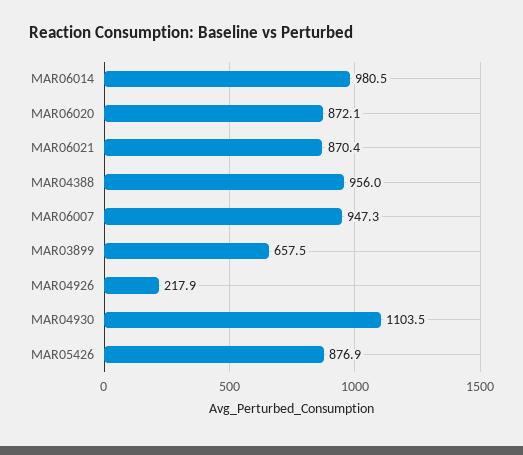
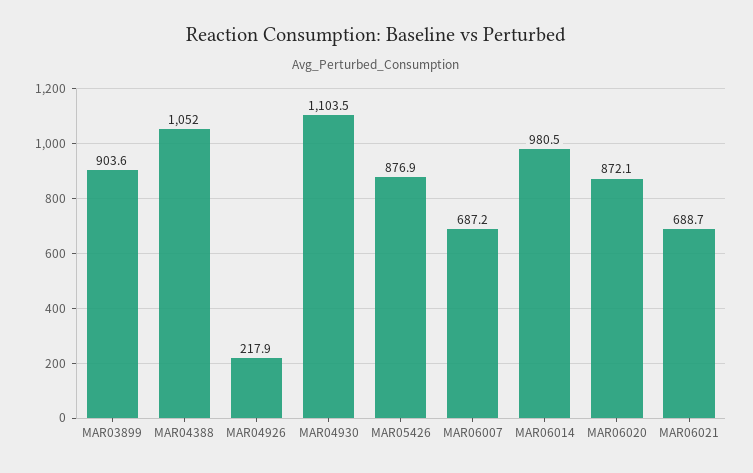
  {
    "MAR06014": 980.5,
    "MAR06020": 872.1,
-   "MAR06021": 870.4,
+   "MAR06021": 688.7,
-   "MAR04388": 956,
+   "MAR04388": 1052,
-   "MAR06007": 947.3,
+   "MAR06007": 687.2,
-   "MAR03899": 657.5,
+   "MAR03899": 903.6,
    "MAR04926": 217.9,
    "MAR04930": 1103.5,
    "MAR05426": 876.9
  }

